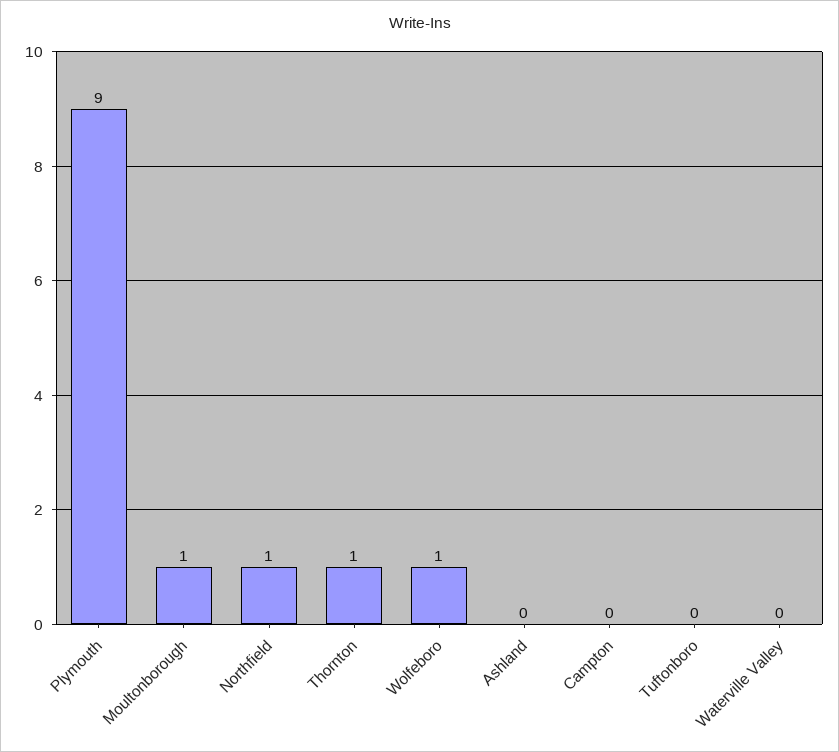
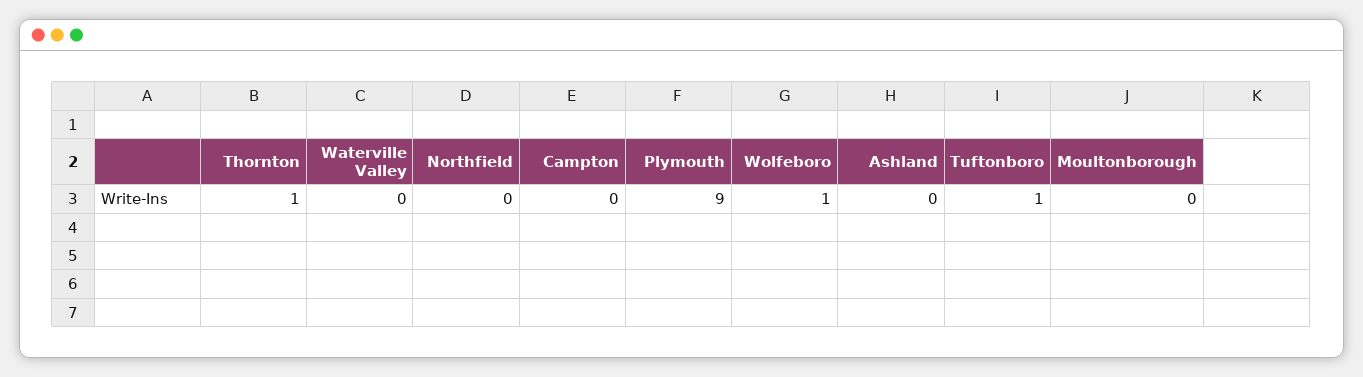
  {
    "Plymouth": 9,
-   "Moultonborough": 1,
+   "Moultonborough": 0,
-   "Northfield": 1,
+   "Northfield": 0,
    "Thornton": 1,
    "Wolfeboro": 1,
    "Ashland": 0,
    "Campton": 0,
-   "Tuftonboro": 0,
+   "Tuftonboro": 1,
    "Waterville Valley": 0
  }

